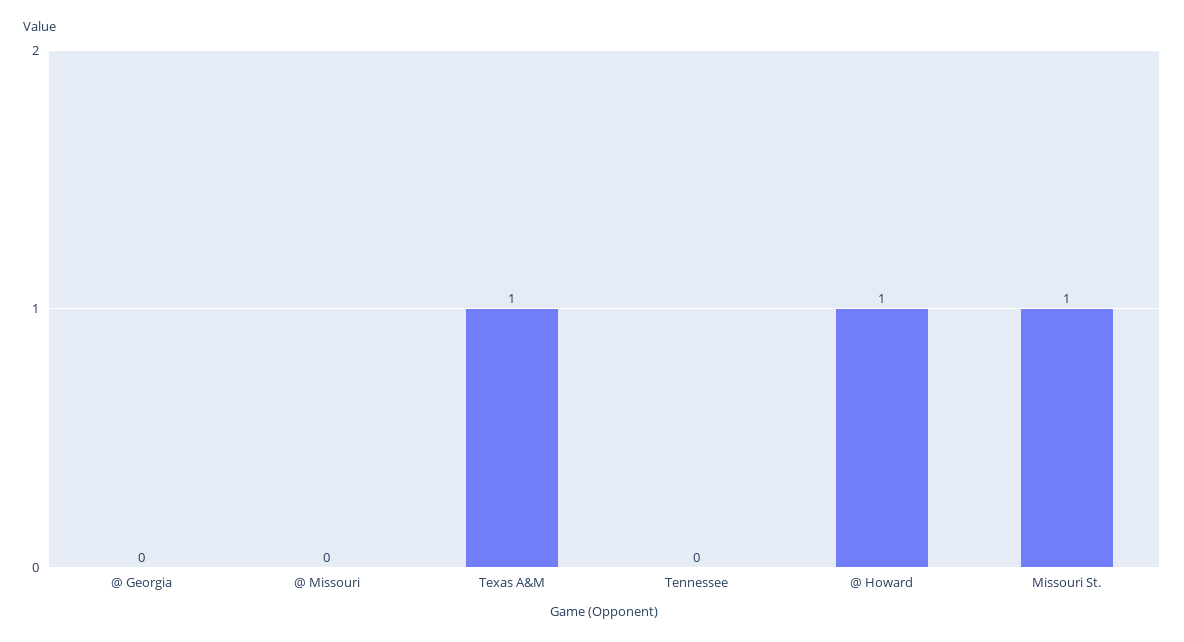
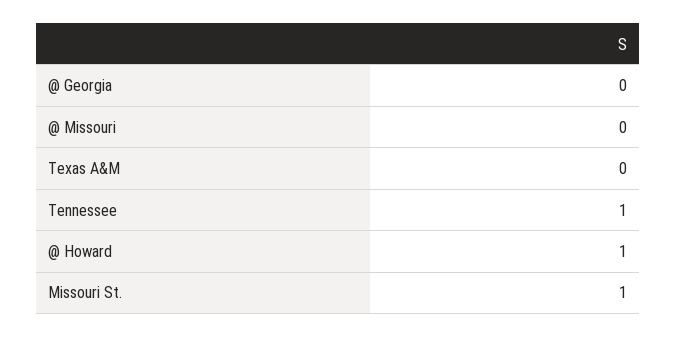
  {
    "@ Georgia": 0,
    "@ Missouri": 0,
-   "Texas A&M": 1,
+   "Texas A&M": 0,
-   "Tennessee": 0,
+   "Tennessee": 1,
    "@ Howard": 1,
    "Missouri St.": 1
  }

